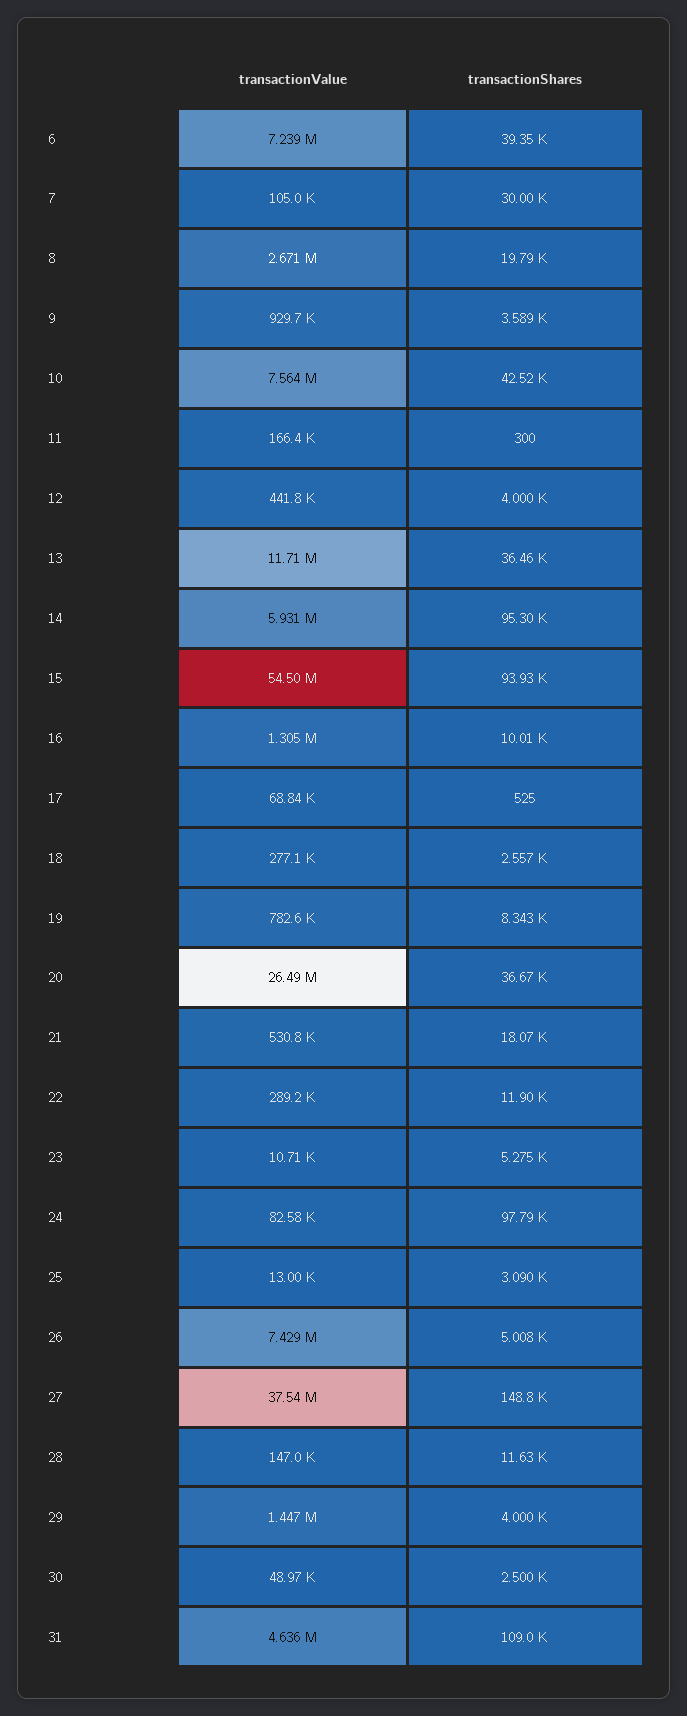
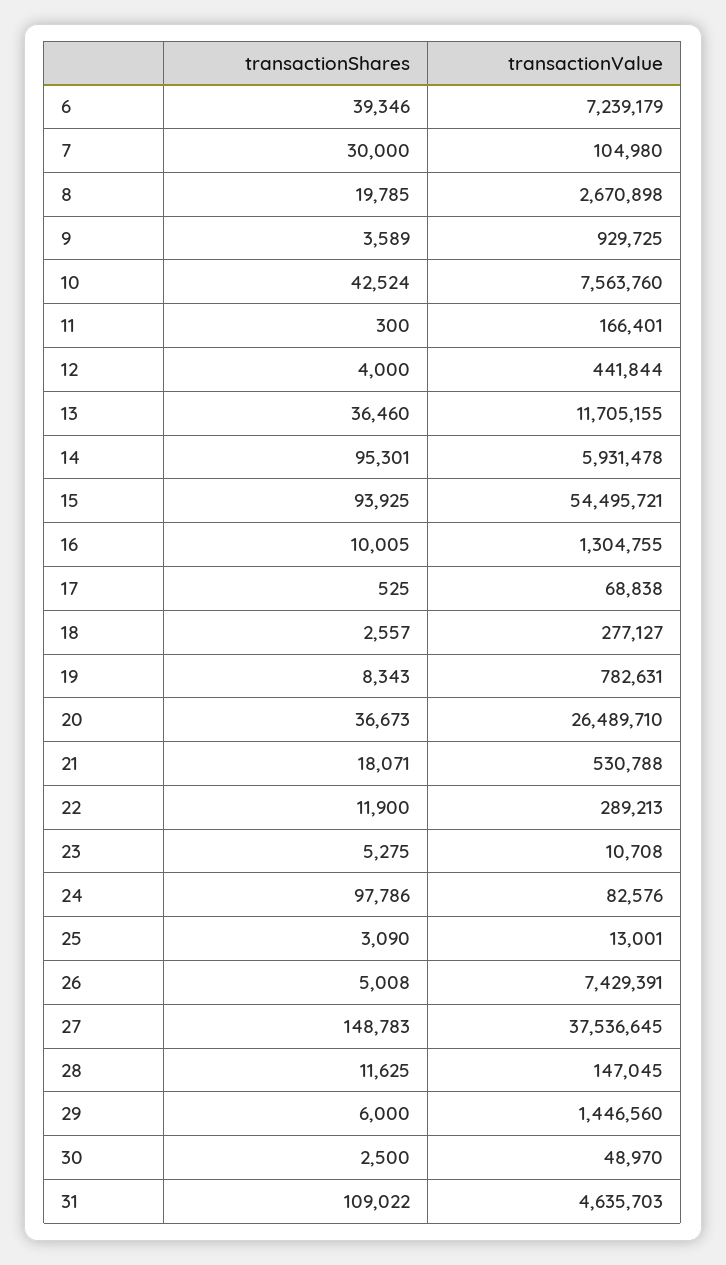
  {
    "transactionValue": {
      "6": 7239179,
      "7": 104980,
      "8": 2670898,
      "9": 929725,
      "10": 7563760,
      "11": 166401,
      "12": 441844,
      "13": 11705155,
      "14": 5931478,
      "15": 54495721,
      "16": 1304755,
      "17": 68838,
      "18": 277127,
      "19": 782631,
      "20": 26489710,
      "21": 530788,
      "22": 289213,
      "23": 10708,
      "24": 82576,
      "25": 13001,
      "26": 7429391,
      "27": 37536645,
      "28": 147045,
      "29": 1446560,
      "30": 48970,
      "31": 4635703
    },
    "transactionShares": {
      "6": 39346,
      "7": 30000,
      "8": 19785,
      "9": 3589,
      "10": 42524,
      "11": 300,
      "12": 4000,
      "13": 36460,
      "14": 95301,
      "15": 93925,
      "16": 10005,
      "17": 525,
      "18": 2557,
      "19": 8343,
      "20": 36673,
      "21": 18071,
      "22": 11900,
      "23": 5275,
      "24": 97786,
      "25": 3090,
      "26": 5008,
      "27": 148783,
      "28": 11625,
-     "29": 4000,
+     "29": 6000,
      "30": 2500,
      "31": 109022
    }
  }

